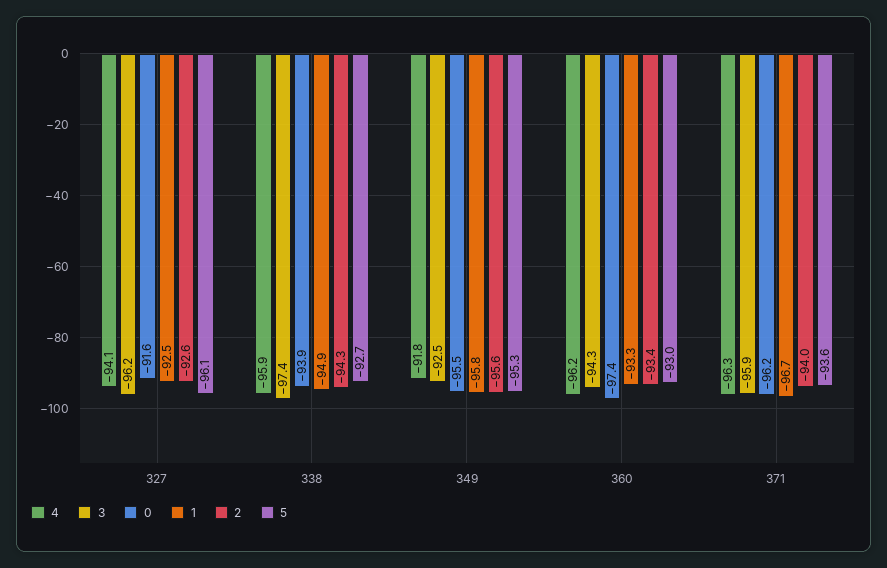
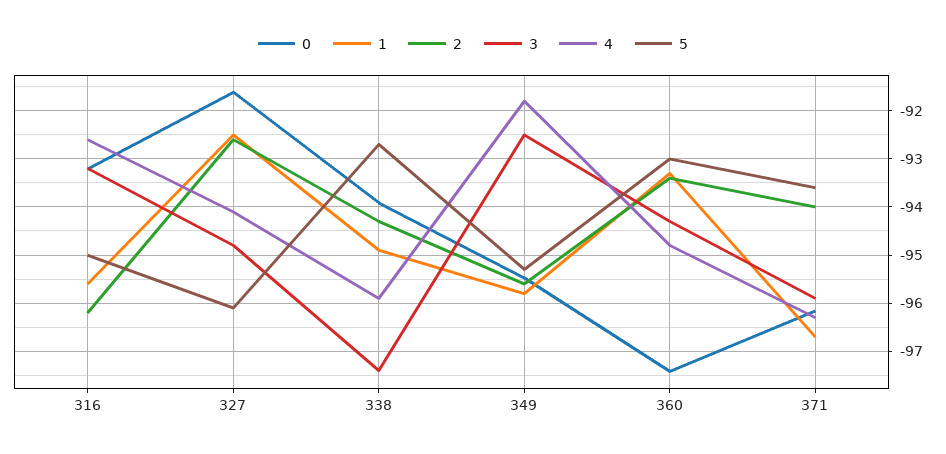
  {
    "4": {
      "327": -94.1,
      "338": -95.9,
      "349": -91.8,
-     "360": -96.2,
+     "360": -94.8,
-     "371": -96.3
+     "371": -96.3,
+     "316": -92.6
    },
    "3": {
-     "327": -96.2,
+     "327": -94.8,
      "338": -97.4,
      "349": -92.5,
      "360": -94.3,
-     "371": -95.9
+     "371": -95.9,
+     "316": -93.2
    },
    "0": {
      "327": -91.6,
      "338": -93.9,
      "349": -95.5,
      "360": -97.4,
-     "371": -96.2
+     "371": -96.2,
+     "316": -93.2
    },
    "1": {
      "327": -92.5,
      "338": -94.9,
      "349": -95.8,
      "360": -93.3,
-     "371": -96.7
+     "371": -96.7,
+     "316": -95.6
    },
    "2": {
      "327": -92.6,
      "338": -94.3,
      "349": -95.6,
      "360": -93.4,
-     "371": -94
+     "371": -94,
+     "316": -96.2
    },
    "5": {
      "327": -96.1,
      "338": -92.7,
      "349": -95.3,
      "360": -93,
-     "371": -93.6
+     "371": -93.6,
+     "316": -95
    }
  }

